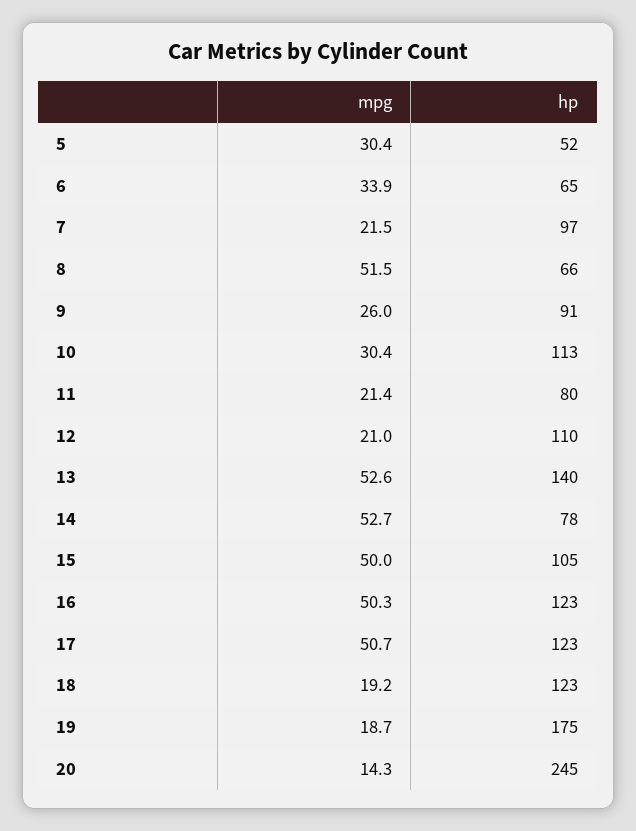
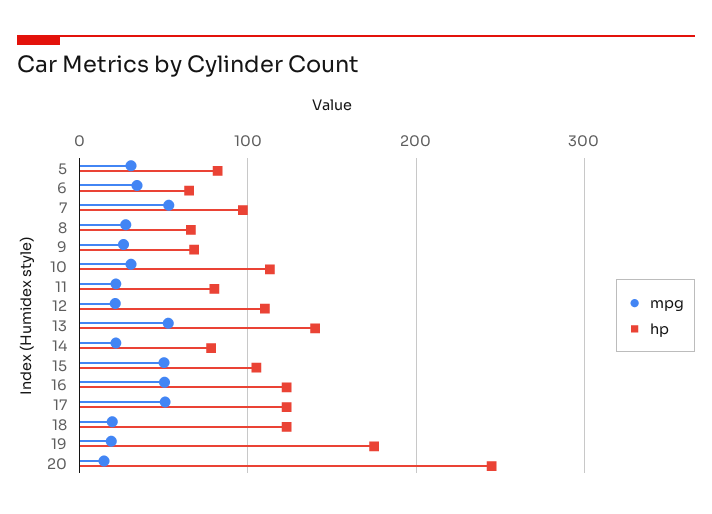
  {
    "mpg": {
      "5": 30.4,
      "6": 33.9,
-     "7": 21.5,
+     "7": 50,
-     "8": 51.5,
+     "8": 30,
      "9": 26,
      "10": 30.4,
      "11": 21.4,
      "12": 21,
      "13": 52.6,
-     "14": 52.7,
+     "14": 20,
      "15": 50,
      "16": 50.3,
      "17": 50.7,
      "18": 19.2,
      "19": 18.7,
      "20": 14.3
    },
    "hp": {
-     "5": 52,
+     "5": 80,
      "6": 65,
      "7": 97,
      "8": 66,
-     "9": 91,
+     "9": 70,
      "10": 113,
      "11": 80,
      "12": 110,
      "13": 140,
      "14": 78,
      "15": 105,
      "16": 123,
      "17": 123,
      "18": 123,
      "19": 175,
      "20": 245
    }
  }

